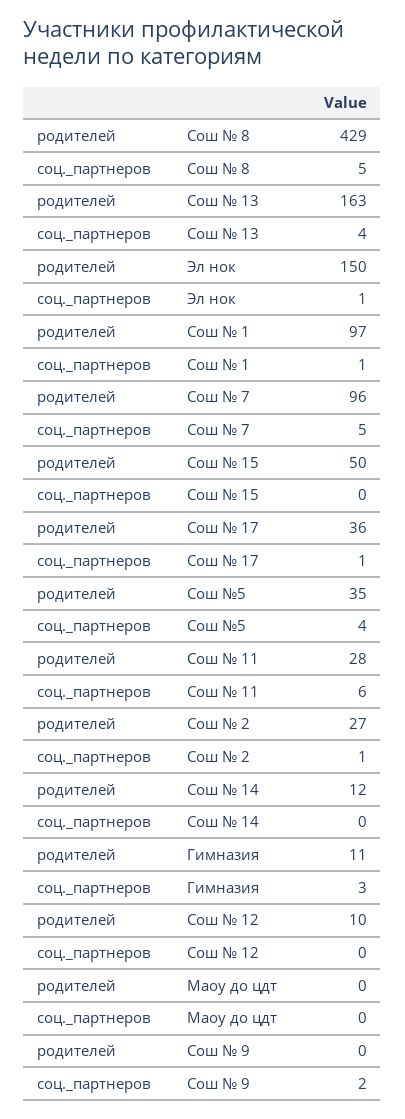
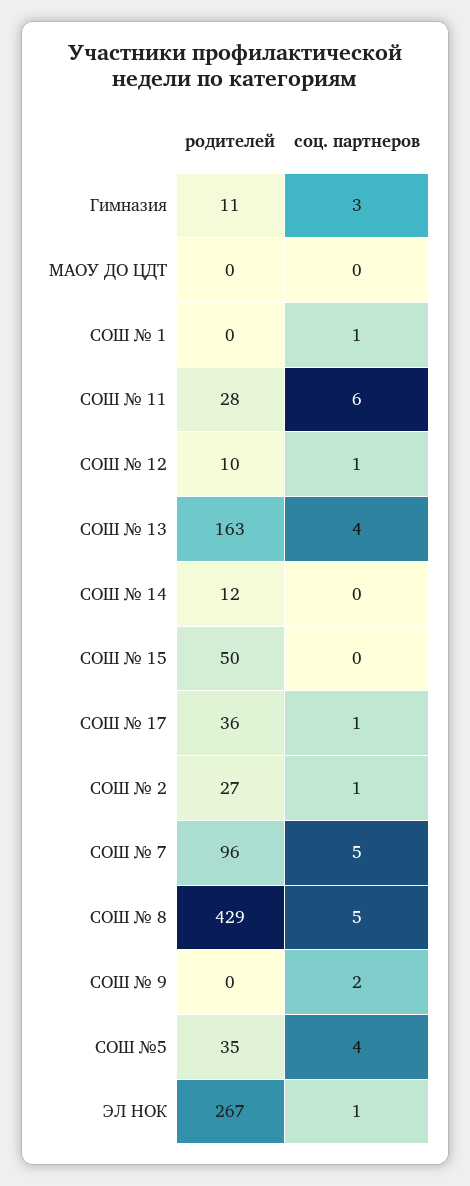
  {
    "родителей": {
      "Сош № 8": 429,
      "Сош № 13": 163,
-     "Эл нок": 150,
+     "Эл нок": 267,
-     "Сош № 1": 97,
+     "Сош № 1": 0,
      "Сош № 7": 96,
      "Сош № 15": 50,
      "Сош № 17": 36,
      "Сош №5": 35,
      "Сош № 11": 28,
      "Сош № 2": 27,
      "Сош № 14": 12,
      "Гимназия": 11,
      "Сош № 12": 10,
      "Маоу до цдт": 0,
      "Сош № 9": 0
    },
    "соц._партнеров": {
      "Сош № 8": 5,
      "Сош № 13": 4,
      "Эл нок": 1,
      "Сош № 1": 1,
      "Сош № 7": 5,
      "Сош № 15": 0,
      "Сош № 17": 1,
      "Сош №5": 4,
      "Сош № 11": 6,
      "Сош № 2": 1,
      "Сош № 14": 0,
      "Гимназия": 3,
-     "Сош № 12": 0,
+     "Сош № 12": 1,
      "Маоу до цдт": 0,
      "Сош № 9": 2
    }
  }

